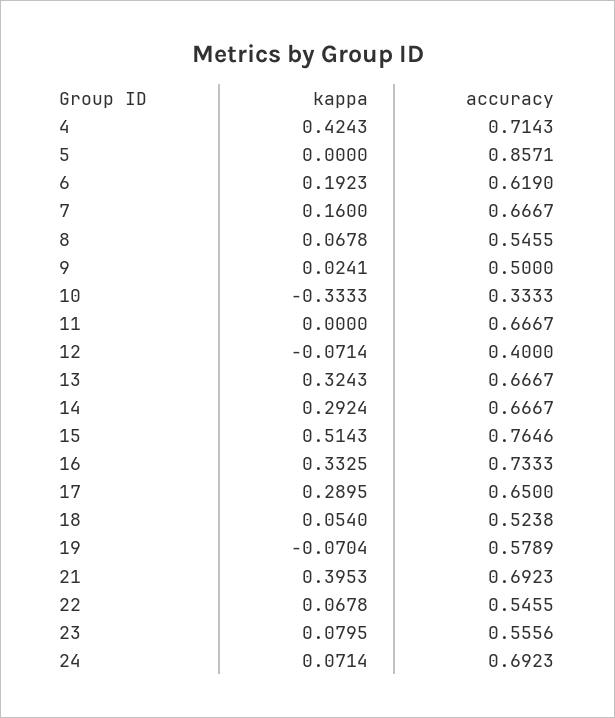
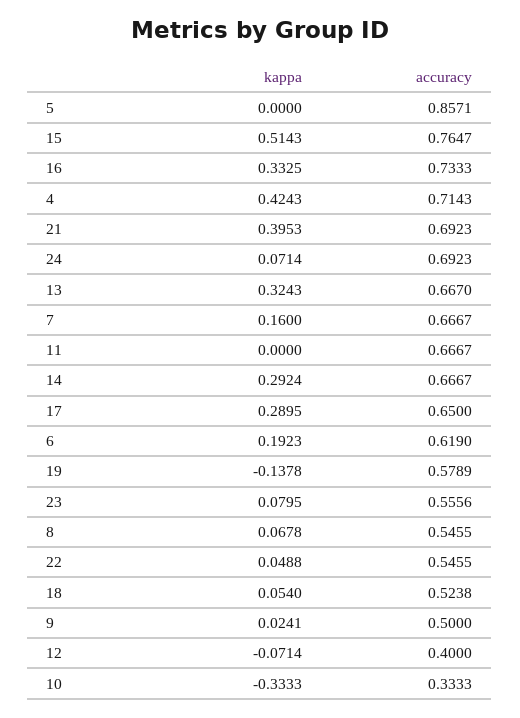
  {
    "kappa": {
      "4": 0.4243,
      "5": 0,
      "6": 0.1923,
      "7": 0.16,
      "8": 0.0678,
      "9": 0.0241,
      "10": -0.3333,
      "11": 0,
      "12": -0.0714,
      "13": 0.3243,
      "14": 0.2924,
      "15": 0.5143,
      "16": 0.3325,
      "17": 0.2895,
      "18": 0.054,
-     "19": -0.0704,
+     "19": -0.1378,
      "21": 0.3953,
-     "22": 0.0678,
+     "22": 0.0488,
      "23": 0.0795,
      "24": 0.0714
    },
    "accuracy": {
      "4": 0.7143,
      "5": 0.8571,
      "6": 0.619,
      "7": 0.6667,
      "8": 0.5455,
      "9": 0.5,
      "10": 0.3333,
      "11": 0.6667,
      "12": 0.4,
-     "13": 0.6667,
+     "13": 0.667,
      "14": 0.6667,
-     "15": 0.7646,
+     "15": 0.7647,
      "16": 0.7333,
      "17": 0.65,
      "18": 0.5238,
      "19": 0.5789,
      "21": 0.6923,
      "22": 0.5455,
      "23": 0.5556,
      "24": 0.6923
    }
  }

